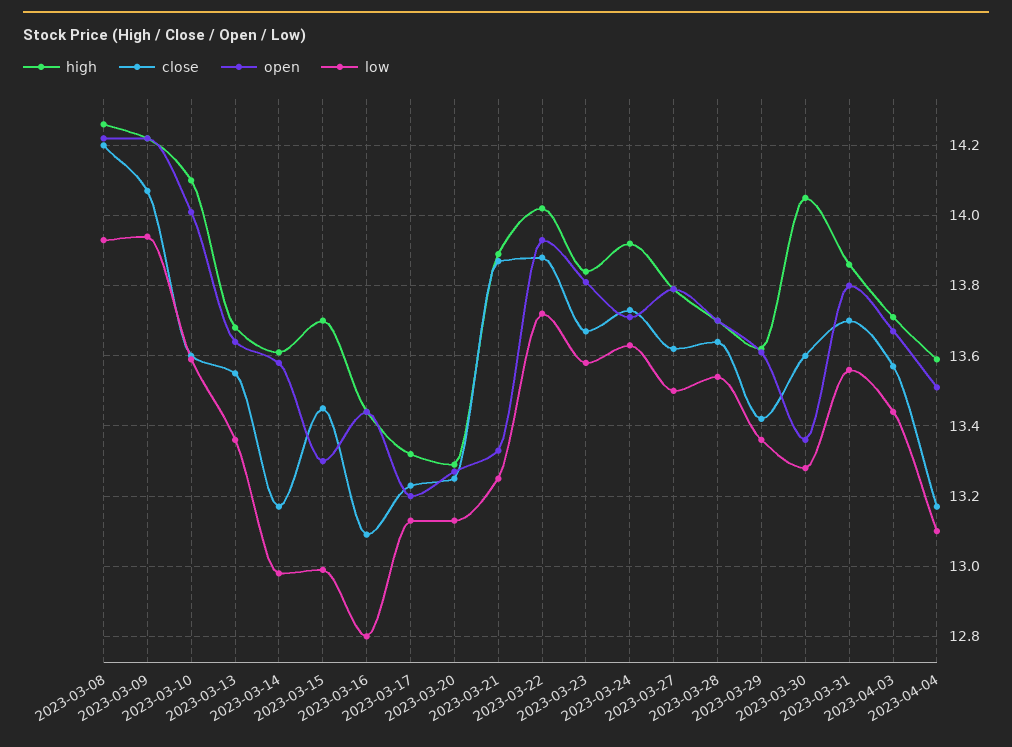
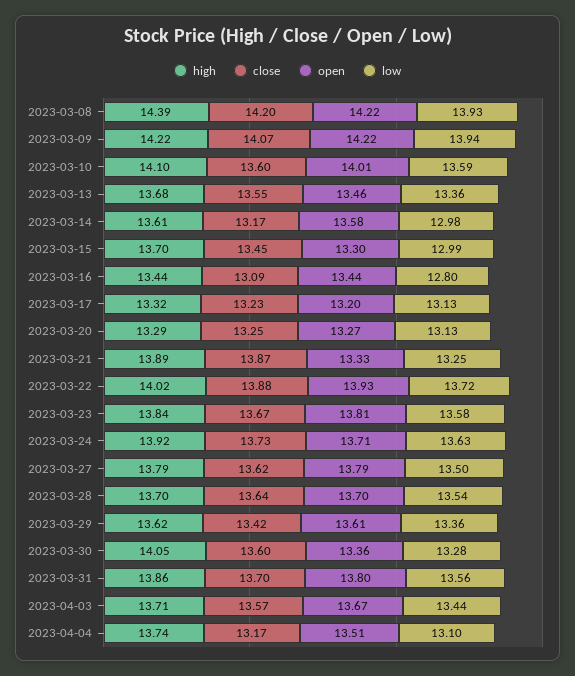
  {
    "high": {
-     "2023-03-08": 14.25,
+     "2023-03-08": 14.39,
      "2023-03-09": 14.22,
      "2023-03-10": 14.1,
      "2023-03-13": 13.68,
      "2023-03-14": 13.61,
      "2023-03-15": 13.7,
      "2023-03-16": 13.44,
      "2023-03-17": 13.32,
      "2023-03-20": 13.29,
      "2023-03-21": 13.89,
      "2023-03-22": 14.02,
      "2023-03-23": 13.84,
      "2023-03-24": 13.92,
      "2023-03-27": 13.79,
      "2023-03-28": 13.7,
      "2023-03-29": 13.62,
      "2023-03-30": 14.05,
      "2023-03-31": 13.86,
      "2023-04-03": 13.71,
-     "2023-04-04": 13.6
+     "2023-04-04": 13.74
    },
    "close": {
      "2023-03-08": 14.2,
      "2023-03-09": 14.07,
      "2023-03-10": 13.6,
      "2023-03-13": 13.55,
      "2023-03-14": 13.17,
      "2023-03-15": 13.45,
      "2023-03-16": 13.09,
      "2023-03-17": 13.23,
      "2023-03-20": 13.25,
      "2023-03-21": 13.87,
      "2023-03-22": 13.88,
      "2023-03-23": 13.67,
      "2023-03-24": 13.73,
      "2023-03-27": 13.62,
      "2023-03-28": 13.64,
      "2023-03-29": 13.42,
      "2023-03-30": 13.6,
      "2023-03-31": 13.7,
      "2023-04-03": 13.57,
      "2023-04-04": 13.17
    },
    "open": {
      "2023-03-08": 14.22,
      "2023-03-09": 14.22,
      "2023-03-10": 14.01,
-     "2023-03-13": 13.65,
+     "2023-03-13": 13.46,
      "2023-03-14": 13.58,
      "2023-03-15": 13.3,
      "2023-03-16": 13.44,
      "2023-03-17": 13.2,
      "2023-03-20": 13.27,
      "2023-03-21": 13.33,
      "2023-03-22": 13.93,
      "2023-03-23": 13.81,
      "2023-03-24": 13.71,
      "2023-03-27": 13.79,
      "2023-03-28": 13.7,
      "2023-03-29": 13.61,
      "2023-03-30": 13.36,
      "2023-03-31": 13.8,
      "2023-04-03": 13.67,
      "2023-04-04": 13.51
    },
    "low": {
      "2023-03-08": 13.93,
      "2023-03-09": 13.94,
      "2023-03-10": 13.59,
      "2023-03-13": 13.36,
      "2023-03-14": 12.98,
      "2023-03-15": 12.99,
      "2023-03-16": 12.8,
      "2023-03-17": 13.13,
      "2023-03-20": 13.13,
      "2023-03-21": 13.25,
      "2023-03-22": 13.72,
      "2023-03-23": 13.58,
      "2023-03-24": 13.63,
      "2023-03-27": 13.5,
      "2023-03-28": 13.54,
      "2023-03-29": 13.36,
      "2023-03-30": 13.28,
      "2023-03-31": 13.56,
      "2023-04-03": 13.44,
      "2023-04-04": 13.1
    }
  }

